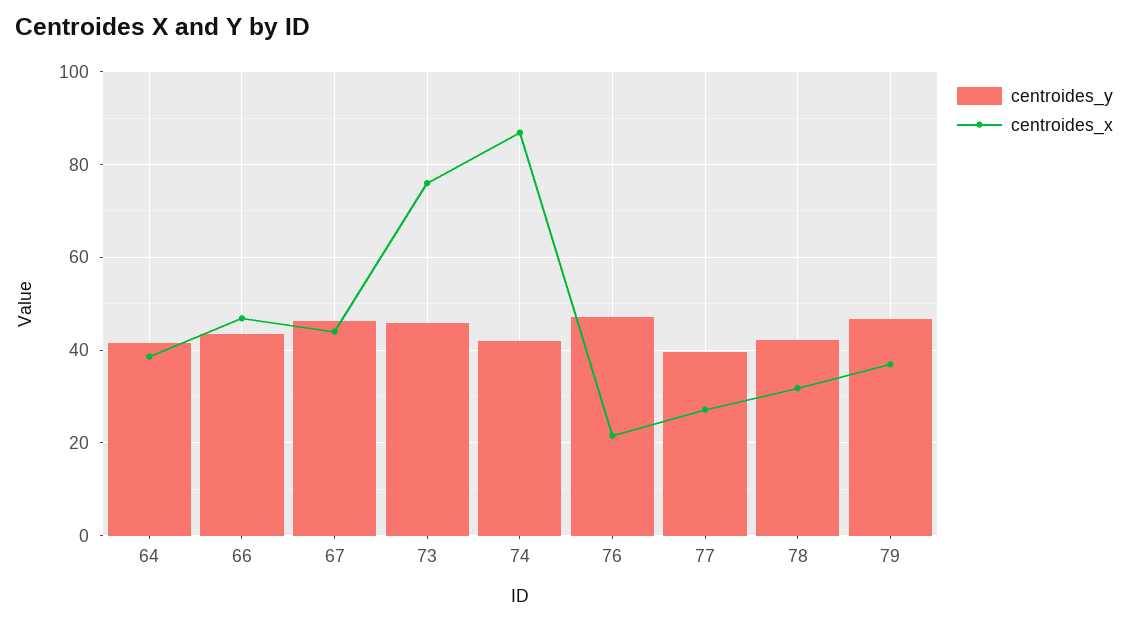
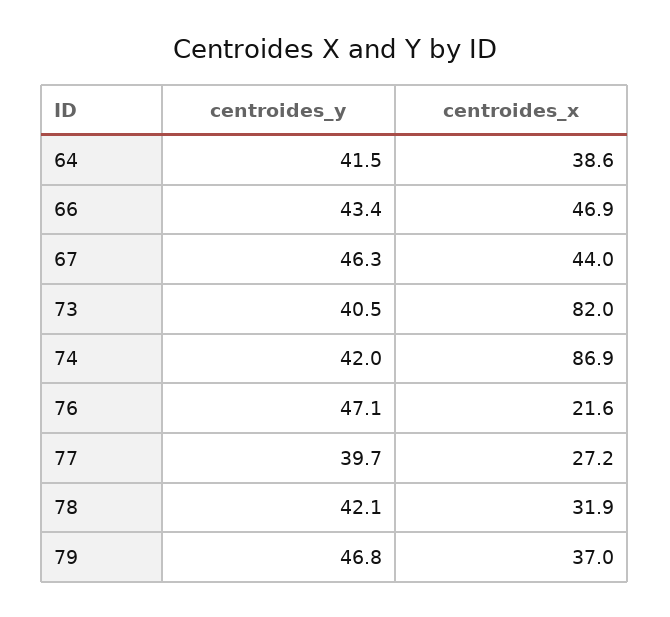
  {
    "centroides_y": {
      "64": 41.5,
      "66": 43.4,
      "67": 46.3,
-     "73": 46,
+     "73": 40.5,
      "74": 42,
      "76": 47.1,
      "77": 39.7,
      "78": 42.1,
      "79": 46.8
    },
    "centroides_x": {
      "64": 38.6,
      "66": 46.9,
      "67": 44,
-     "73": 76,
+     "73": 82,
      "74": 86.9,
      "76": 21.6,
      "77": 27.2,
      "78": 31.9,
      "79": 37
    }
  }

